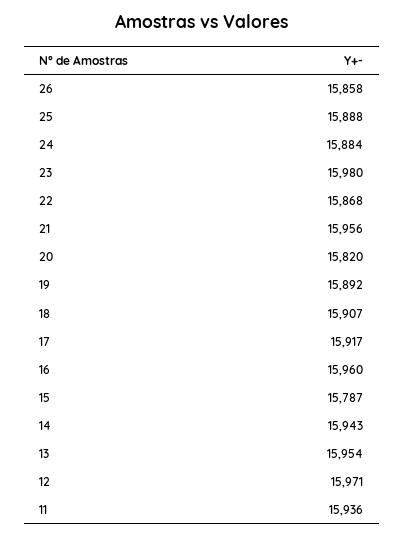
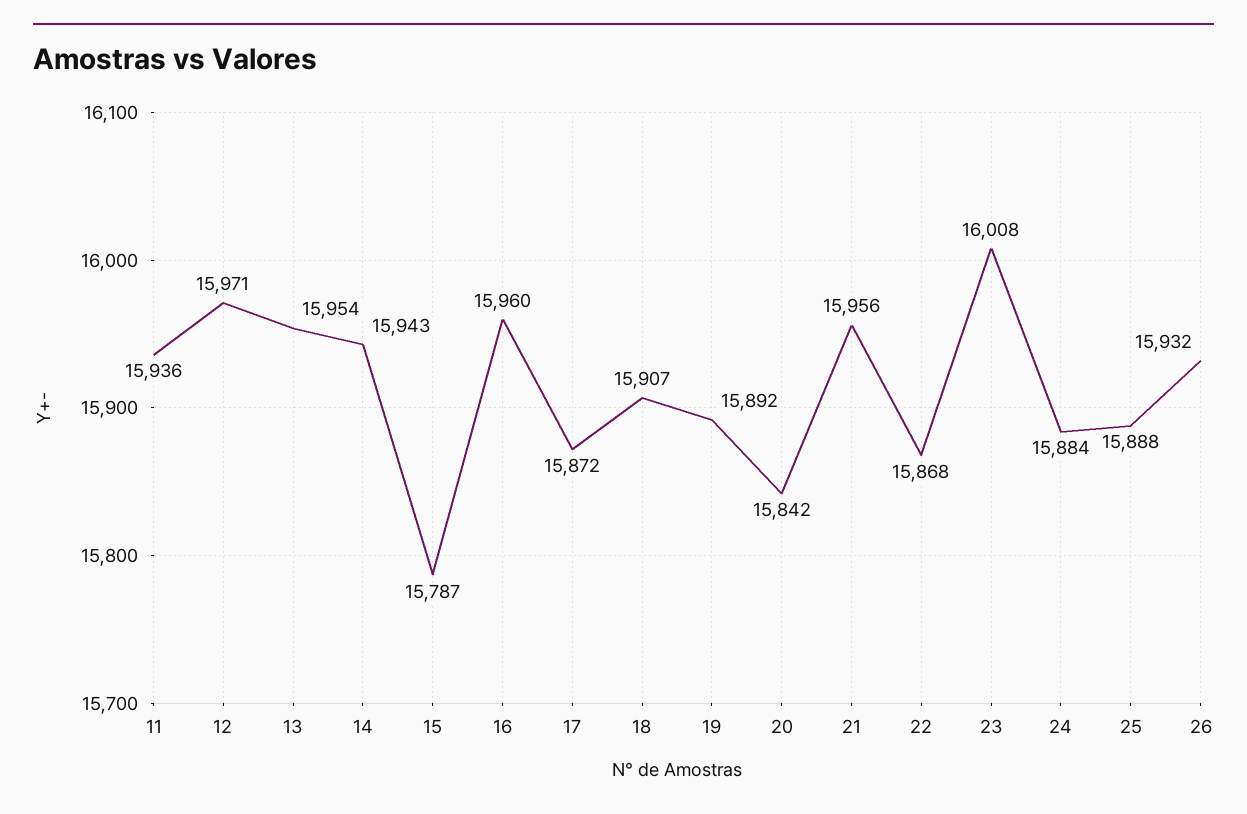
  {
-   "26": 15858,
+   "26": 15932,
    "25": 15888,
    "24": 15884,
-   "23": 15980,
+   "23": 16008,
    "22": 15868,
    "21": 15956,
-   "20": 15820,
+   "20": 15842,
    "19": 15892,
    "18": 15907,
-   "17": 15917,
+   "17": 15872,
    "16": 15960,
    "15": 15787,
    "14": 15943,
    "13": 15954,
    "12": 15971,
    "11": 15936
  }

